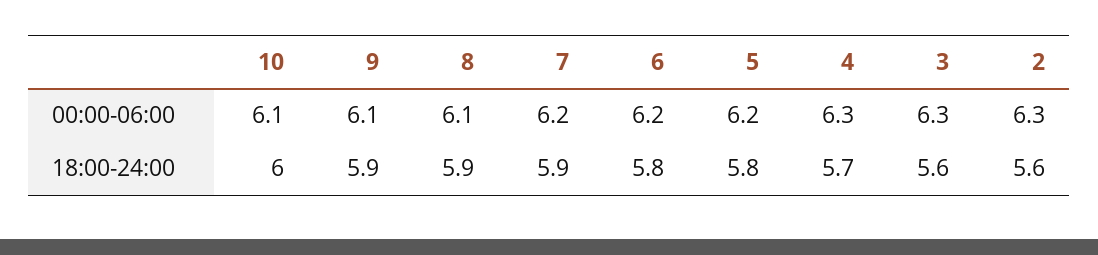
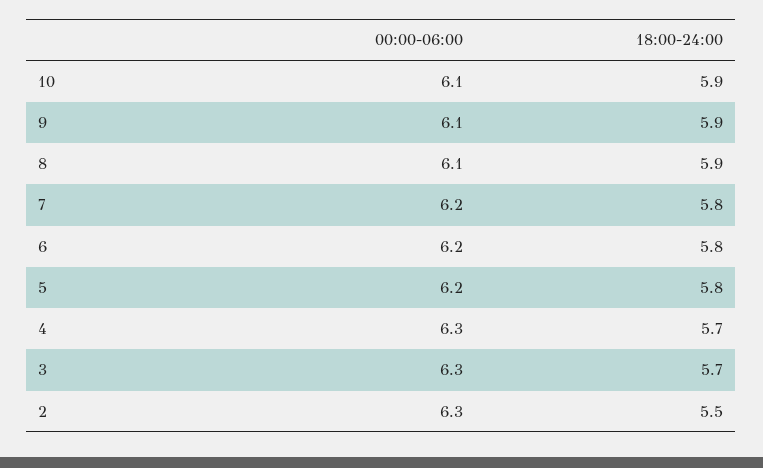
  {
    "10": {
      "00:00-06:00": 6.1,
-     "18:00-24:00": 6
+     "18:00-24:00": 5.9
    },
    "9": {
      "00:00-06:00": 6.1,
      "18:00-24:00": 5.9
    },
    "8": {
      "00:00-06:00": 6.1,
      "18:00-24:00": 5.9
    },
    "7": {
      "00:00-06:00": 6.2,
-     "18:00-24:00": 5.9
+     "18:00-24:00": 5.8
    },
    "6": {
      "00:00-06:00": 6.2,
      "18:00-24:00": 5.8
    },
    "5": {
      "00:00-06:00": 6.2,
      "18:00-24:00": 5.8
    },
    "4": {
      "00:00-06:00": 6.3,
      "18:00-24:00": 5.7
    },
    "3": {
      "00:00-06:00": 6.3,
-     "18:00-24:00": 5.6
+     "18:00-24:00": 5.7
    },
    "2": {
      "00:00-06:00": 6.3,
-     "18:00-24:00": 5.6
+     "18:00-24:00": 5.5
    }
  }

